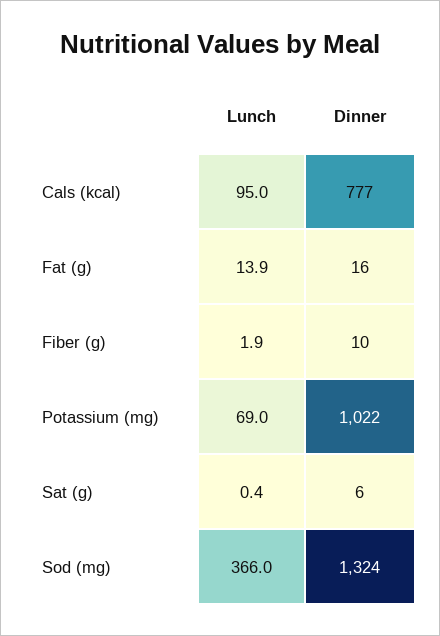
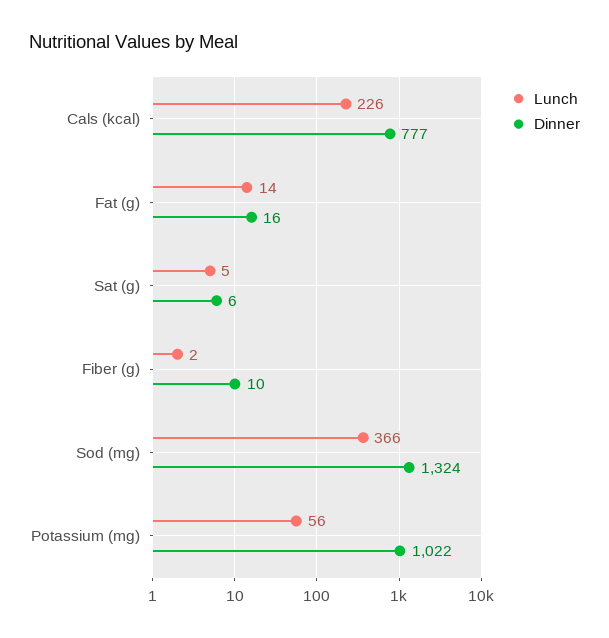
  {
    "Lunch": {
-     "Cals (kcal)": 95,
+     "Cals (kcal)": 226,
      "Fat (g)": 13.9,
      "Fiber (g)": 1.9,
-     "Potassium (mg)": 69,
+     "Potassium (mg)": 56,
-     "Sat (g)": 0.4,
+     "Sat (g)": 5,
      "Sod (mg)": 366
    },
    "Dinner": {
      "Cals (kcal)": 777,
      "Fat (g)": 16,
      "Fiber (g)": 10,
      "Potassium (mg)": 1022,
      "Sat (g)": 6,
      "Sod (mg)": 1324
    }
  }

